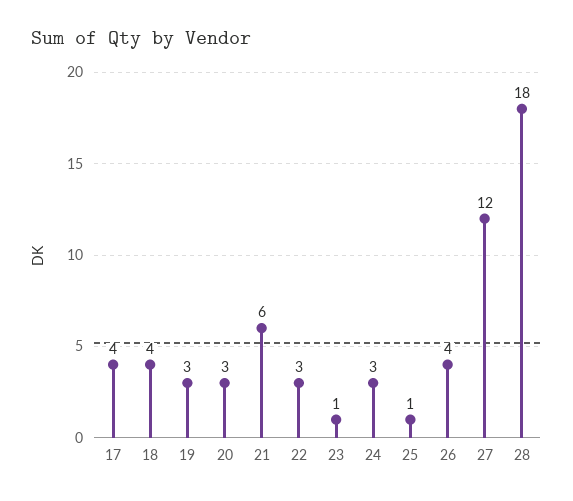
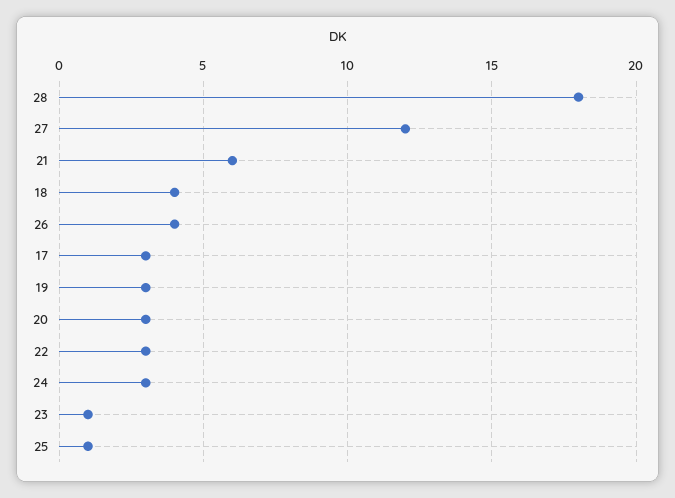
  {
-   "17": 4,
+   "17": 3,
    "18": 4,
    "19": 3,
    "20": 3,
    "21": 6,
    "22": 3,
    "23": 1,
    "24": 3,
    "25": 1,
    "26": 4,
    "27": 12,
    "28": 18
  }

